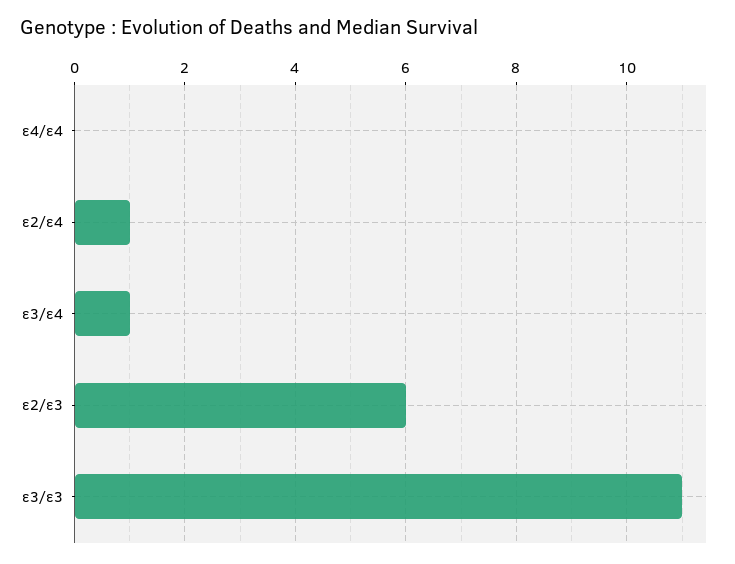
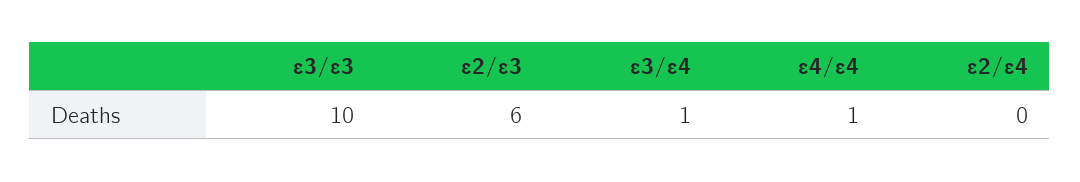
  {
-   "ε4/ε4": 0,
+   "ε4/ε4": 1,
-   "ε2/ε4": 1,
+   "ε2/ε4": 0,
    "ε3/ε4": 1,
    "ε2/ε3": 6,
-   "ε3/ε3": 11
+   "ε3/ε3": 10
  }

